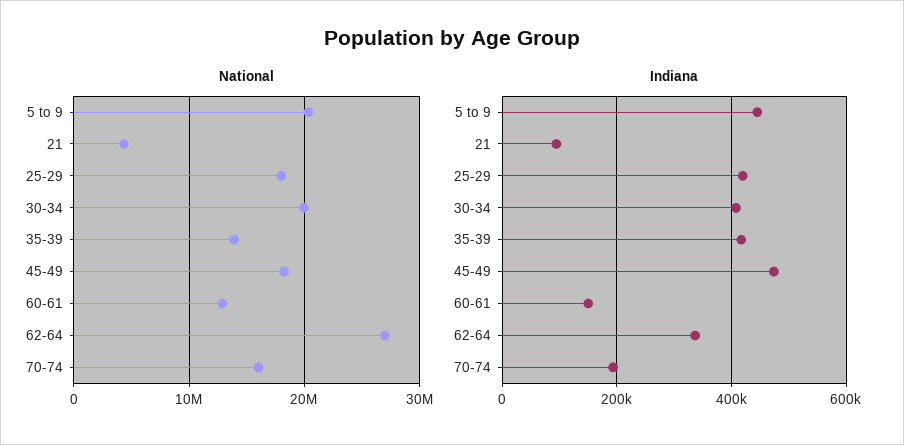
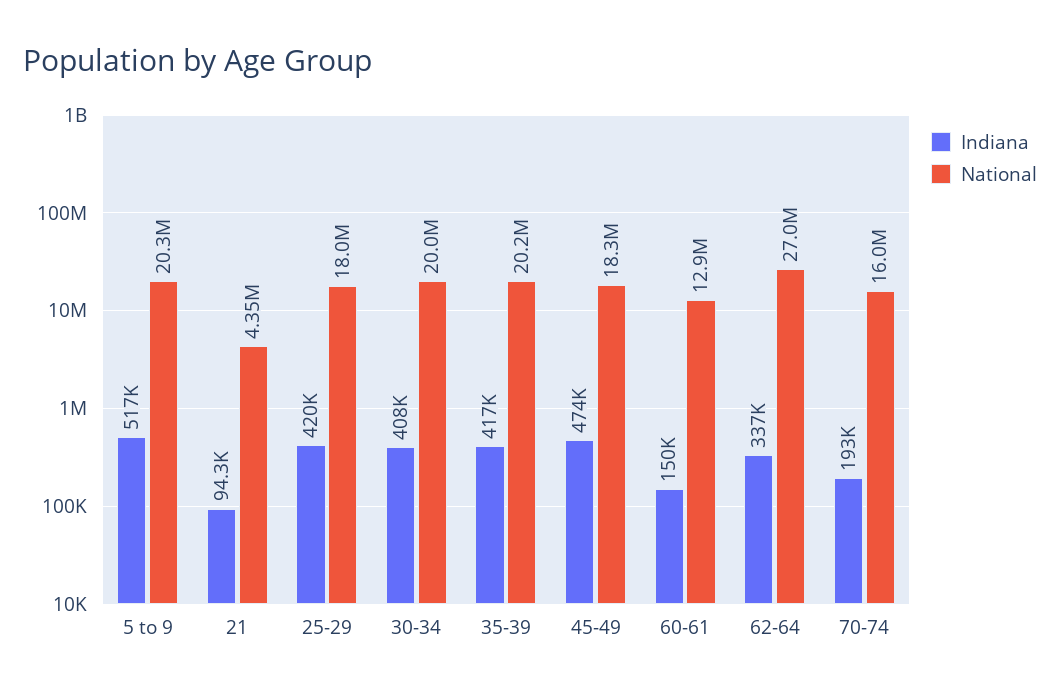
  {
    "National": {
      "5 to 9": 20300000,
      "21": 4350000,
      "25-29": 18000000,
      "30-34": 20000000,
-     "35-39": 14000000,
+     "35-39": 20200000,
      "45-49": 18300000,
      "60-61": 12900000,
      "62-64": 27000000,
      "70-74": 16000000
    },
    "Indiana": {
-     "5 to 9": 440000,
+     "5 to 9": 517000,
      "21": 94300,
      "25-29": 420000,
      "30-34": 408000,
      "35-39": 417000,
      "45-49": 474000,
      "60-61": 150000,
      "62-64": 337000,
      "70-74": 193000
    }
  }

